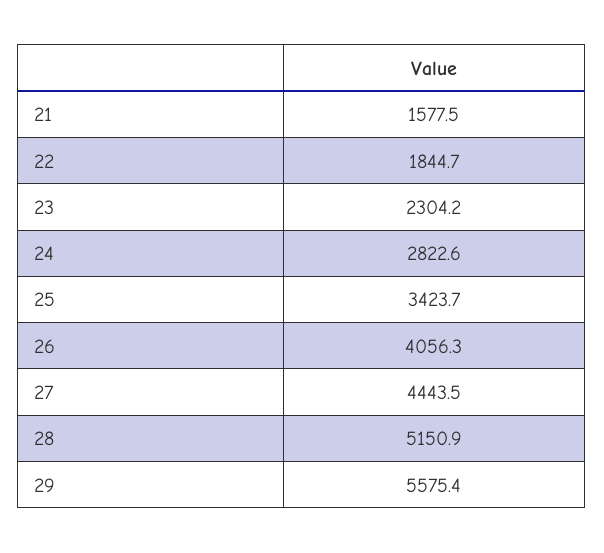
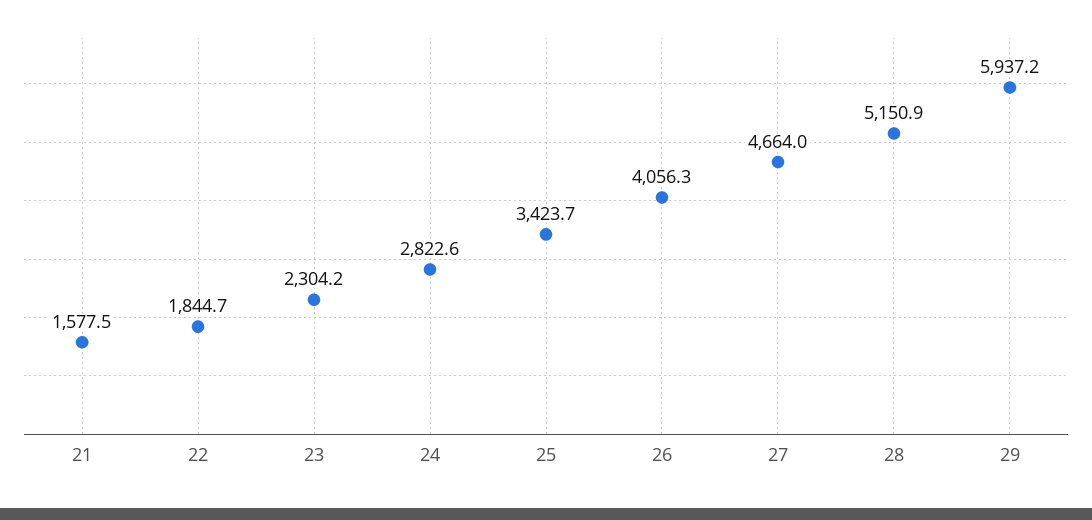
  {
    "21": 1577.5,
    "22": 1844.7,
    "23": 2304.2,
    "24": 2822.6,
    "25": 3423.7,
    "26": 4056.3,
-   "27": 4443.5,
+   "27": 4664,
    "28": 5150.9,
-   "29": 5575.4
+   "29": 5937.2
  }

